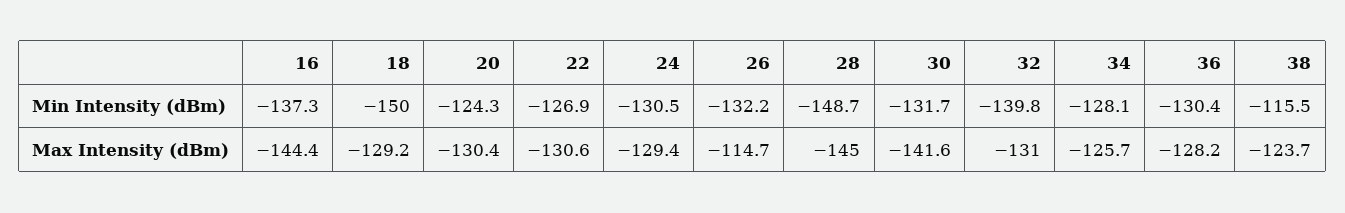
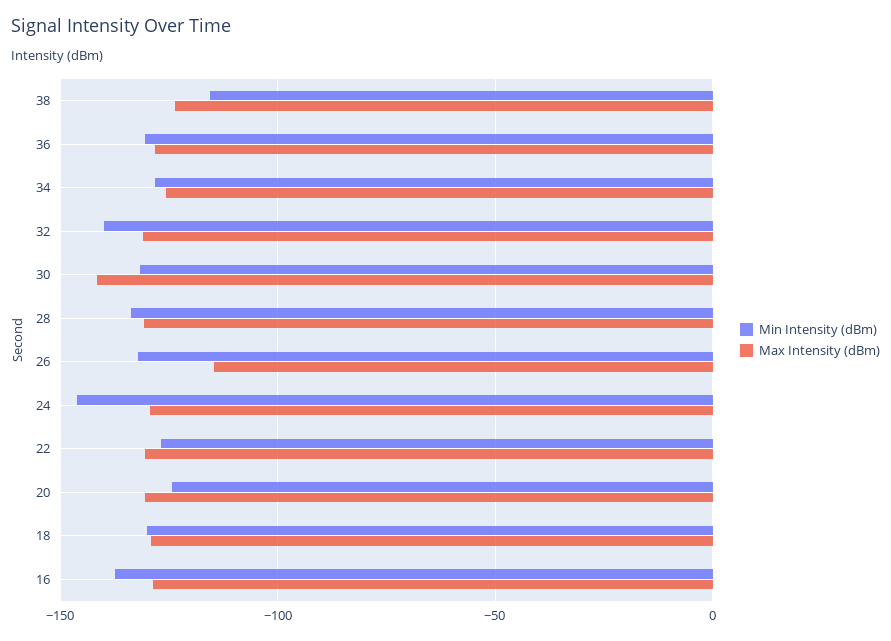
  {
    "Min Intensity (dBm)": {
      "16": -137.3,
-     "18": -150,
+     "18": -130,
      "20": -124.3,
      "22": -126.9,
-     "24": -130.5,
+     "24": -145,
      "26": -132.2,
-     "28": -148.7,
+     "28": -135,
      "30": -131.7,
      "32": -139.8,
      "34": -128.1,
      "36": -130.4,
      "38": -115.5
    },
    "Max Intensity (dBm)": {
-     "16": -144.4,
+     "16": -130,
      "18": -129.2,
      "20": -130.4,
      "22": -130.6,
      "24": -129.4,
      "26": -114.7,
-     "28": -145,
+     "28": -130,
      "30": -141.6,
      "32": -131,
      "34": -125.7,
      "36": -128.2,
      "38": -123.7
    }
  }

